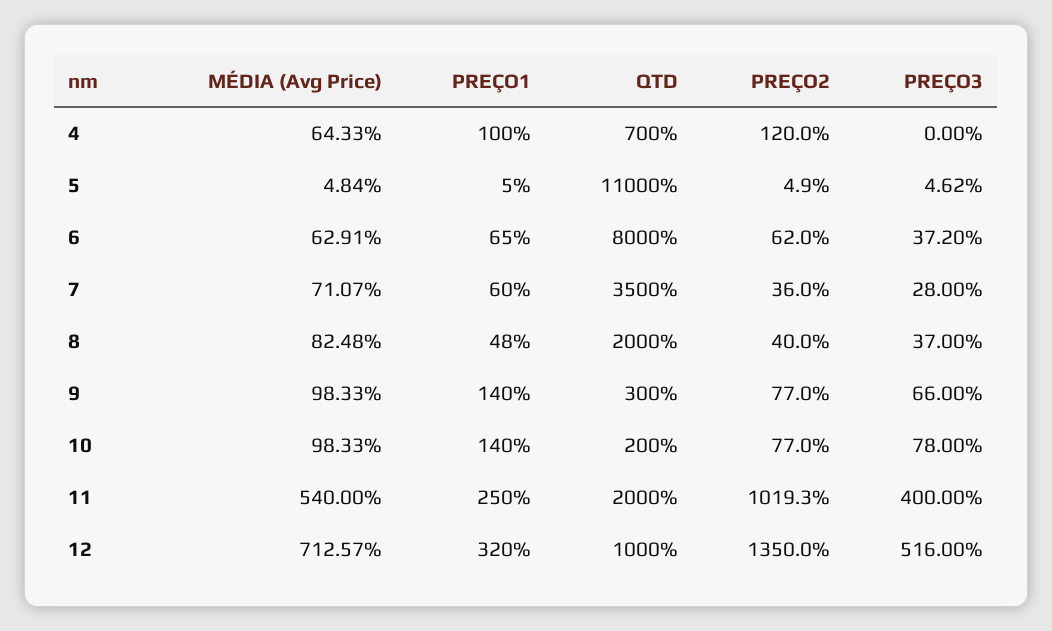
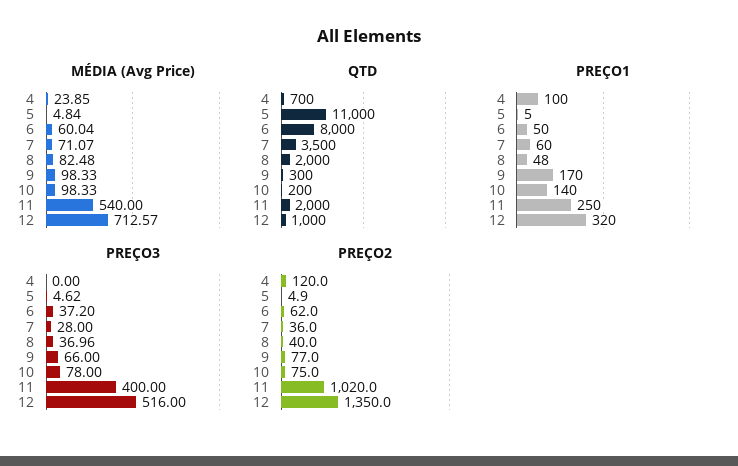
  {
    "MÉDIA (Avg Price)": {
-     "4": 64.33,
+     "4": 23.85,
      "5": 4.84,
-     "6": 62.91,
+     "6": 60.04,
      "7": 71.07,
      "8": 82.48,
      "9": 98.33,
      "10": 98.33,
      "11": 540,
      "12": 712.57
    },
    "PREÇO1": {
      "4": 100,
      "5": 5,
-     "6": 65,
+     "6": 50,
      "7": 60,
      "8": 48,
-     "9": 140,
+     "9": 170,
      "10": 140,
      "11": 250,
      "12": 320
    },
    "QTD": {
      "4": 700,
      "5": 11000,
      "6": 8000,
      "7": 3500,
      "8": 2000,
      "9": 300,
      "10": 200,
      "11": 2000,
      "12": 1000
    },
    "PREÇO2": {
      "4": 120,
      "5": 4.9,
      "6": 62,
      "7": 36,
      "8": 40,
      "9": 77,
-     "10": 77,
+     "10": 75,
-     "11": 1019.3,
+     "11": 1020,
      "12": 1350
    },
    "PREÇO3": {
      "4": 0,
      "5": 4.62,
      "6": 37.2,
      "7": 28,
-     "8": 37,
+     "8": 36.96,
      "9": 66,
      "10": 78,
      "11": 400,
      "12": 516
    }
  }

